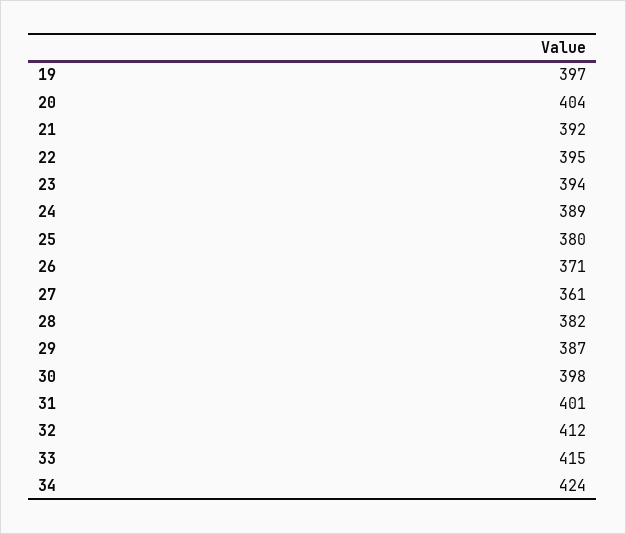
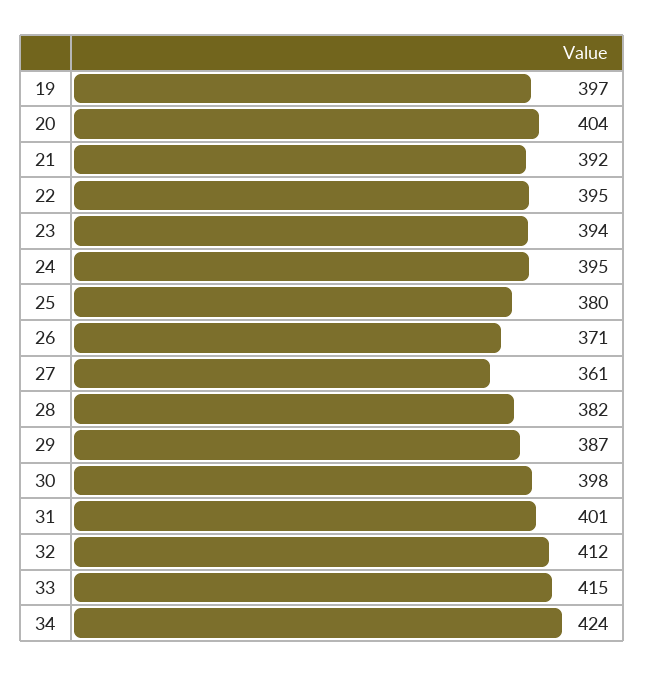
  {
    "19": 397,
    "20": 404,
    "21": 392,
    "22": 395,
    "23": 394,
-   "24": 389,
+   "24": 395,
    "25": 380,
    "26": 371,
    "27": 361,
    "28": 382,
    "29": 387,
    "30": 398,
    "31": 401,
    "32": 412,
    "33": 415,
    "34": 424
  }

